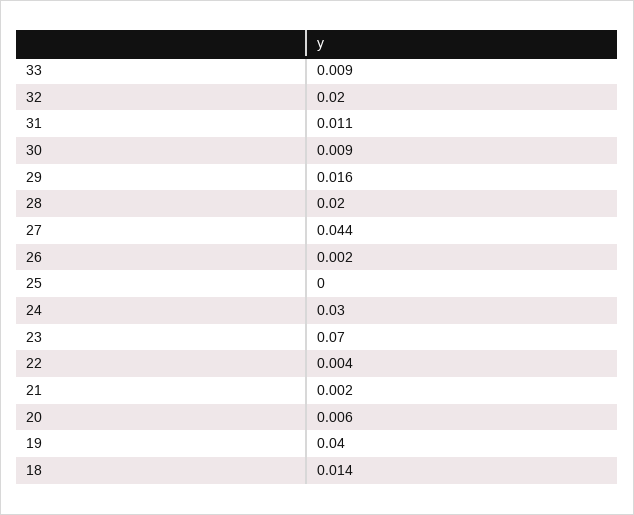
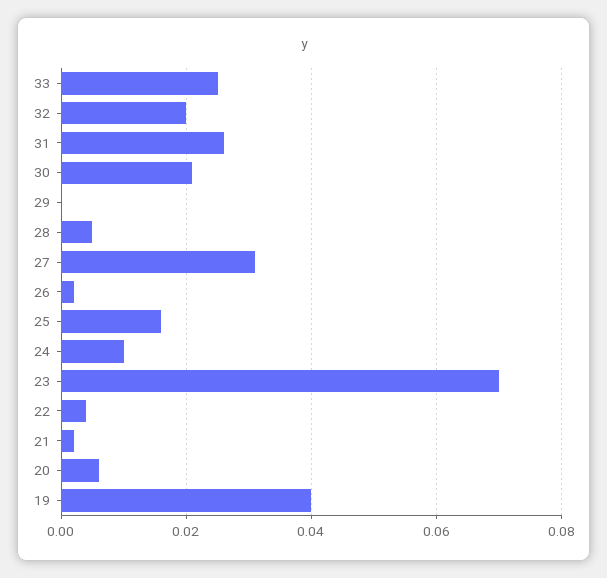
  {
-   "33": 0.009,
+   "33": 0.025,
    "32": 0.02,
-   "31": 0.011,
+   "31": 0.025,
-   "30": 0.009,
+   "30": 0.02,
-   "29": 0.016,
+   "29": 0,
-   "28": 0.02,
+   "28": 0.005,
-   "27": 0.044,
+   "27": 0.03,
    "26": 0.002,
-   "25": 0,
+   "25": 0.015,
-   "24": 0.03,
+   "24": 0.01,
    "23": 0.07,
    "22": 0.004,
    "21": 0.002,
    "20": 0.006,
-   "19": 0.04,
+   "19": 0.04
-   "18": 0.014
  }

